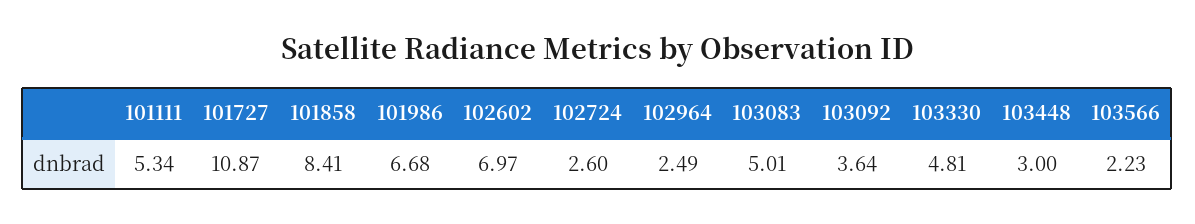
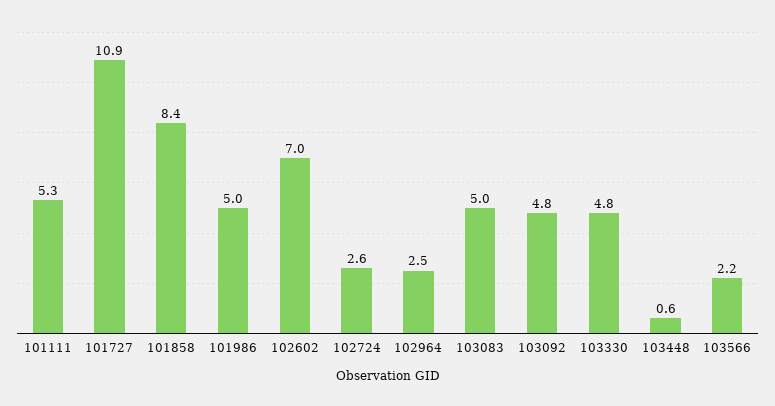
  {
    "101111": 5.34,
    "101727": 10.87,
    "101858": 8.41,
-   "101986": 6.68,
+   "101986": 5,
    "102602": 6.97,
    "102724": 2.6,
    "102964": 2.49,
    "103083": 5.01,
-   "103092": 3.64,
+   "103092": 4.8,
    "103330": 4.81,
-   "103448": 3,
+   "103448": 0.6,
    "103566": 2.23
  }

